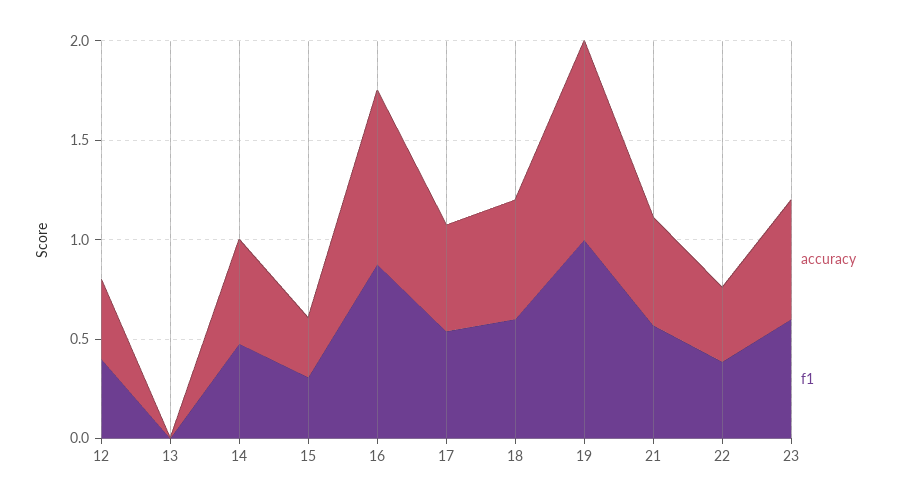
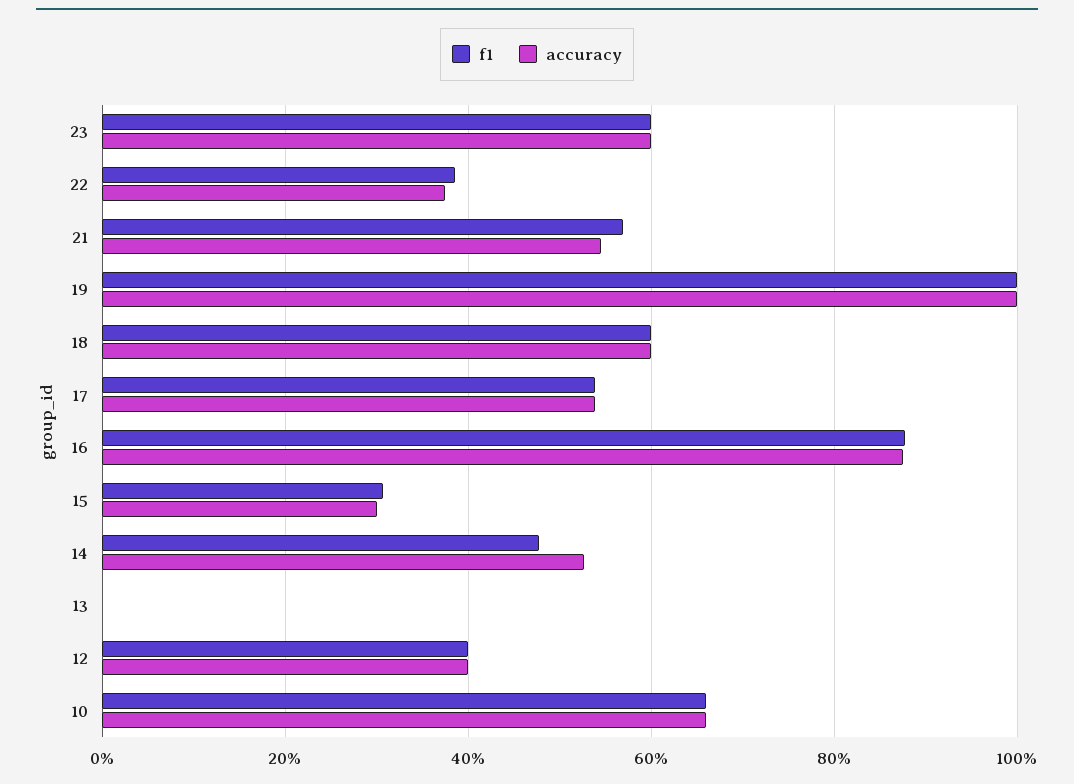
  {
    "accuracy": {
      "12": 0.4,
      "13": 0,
      "14": 0.52,
      "15": 0.3,
      "16": 0.88,
      "17": 0.54,
      "18": 0.6,
      "19": 1,
      "21": 0.54,
      "22": 0.38,
-     "23": 0.6
+     "23": 0.6,
+     "10": 0.66
    },
    "f1": {
      "12": 0.4,
      "13": 0,
      "14": 0.48,
      "15": 0.3,
      "16": 0.88,
      "17": 0.54,
      "18": 0.6,
      "19": 1,
      "21": 0.56,
      "22": 0.38,
-     "23": 0.6
+     "23": 0.6,
+     "10": 0.66
    }
  }

